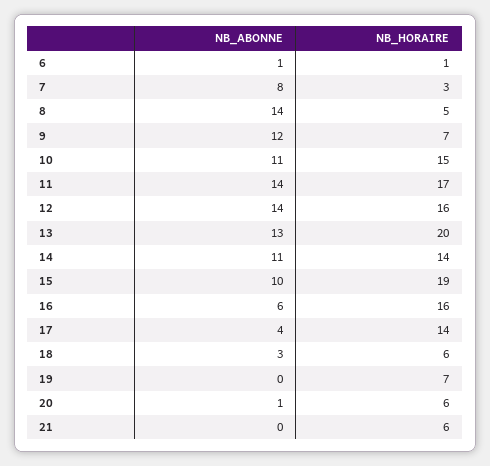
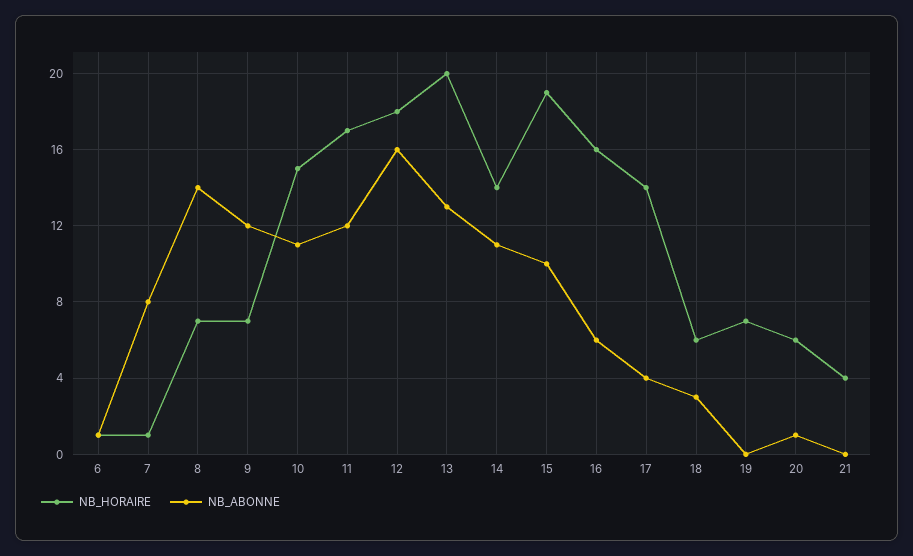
  {
    "NB_ABONNE": {
      "6": 1,
      "7": 8,
      "8": 14,
      "9": 12,
      "10": 11,
-     "11": 14,
+     "11": 12,
-     "12": 14,
+     "12": 16,
      "13": 13,
      "14": 11,
      "15": 10,
      "16": 6,
      "17": 4,
      "18": 3,
      "19": 0,
      "20": 1,
      "21": 0
    },
    "NB_HORAIRE": {
      "6": 1,
-     "7": 3,
+     "7": 1,
-     "8": 5,
+     "8": 7,
      "9": 7,
      "10": 15,
      "11": 17,
-     "12": 16,
+     "12": 18,
      "13": 20,
      "14": 14,
      "15": 19,
      "16": 16,
      "17": 14,
      "18": 6,
      "19": 7,
      "20": 6,
-     "21": 6
+     "21": 4
    }
  }

